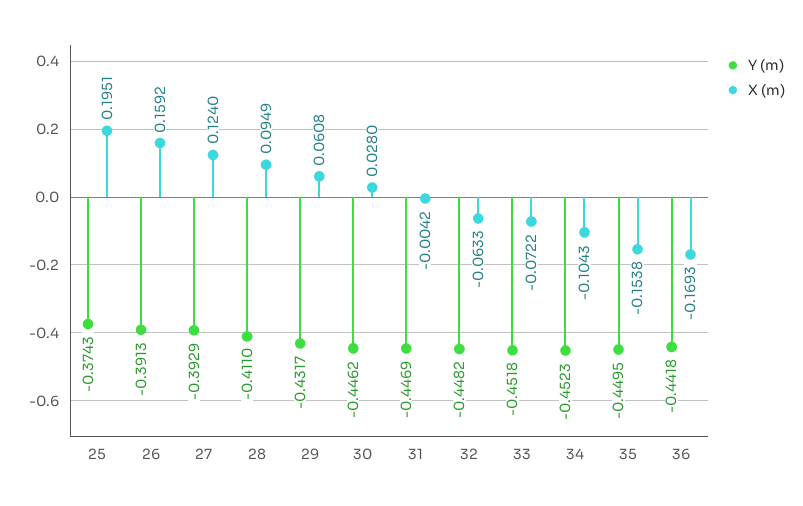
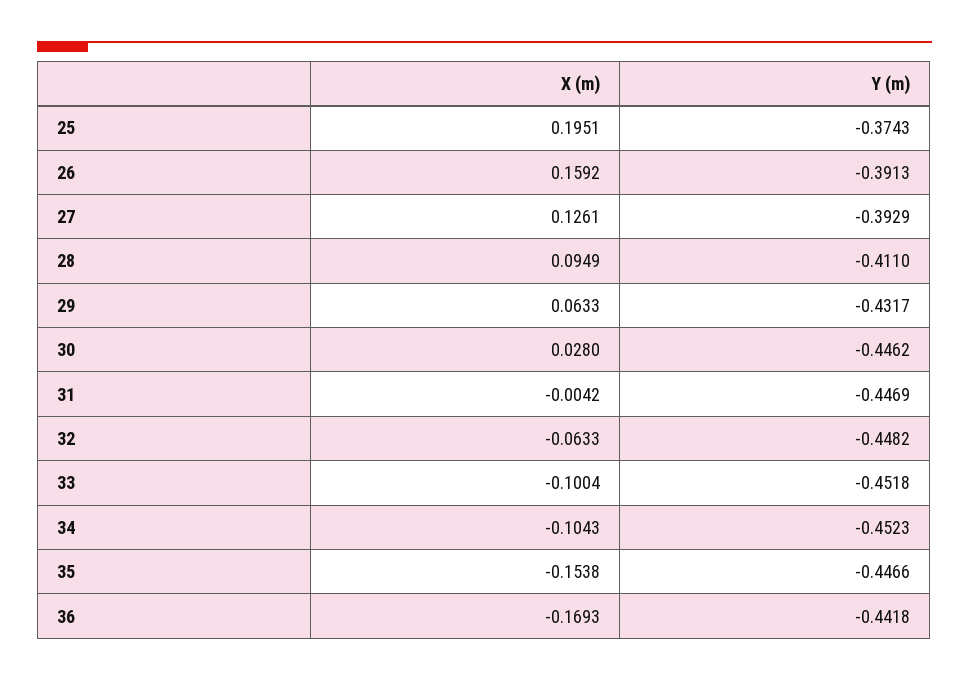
  {
    "Y (m)": {
      "25": -0.3743,
      "26": -0.3913,
      "27": -0.3929,
      "28": -0.411,
      "29": -0.4317,
      "30": -0.4462,
      "31": -0.4469,
      "32": -0.4482,
      "33": -0.4518,
      "34": -0.4523,
-     "35": -0.4495,
+     "35": -0.4466,
      "36": -0.4418
    },
    "X (m)": {
      "25": 0.1951,
      "26": 0.1592,
-     "27": 0.124,
+     "27": 0.1261,
      "28": 0.0949,
-     "29": 0.0608,
+     "29": 0.0633,
      "30": 0.028,
      "31": -0.0042,
      "32": -0.0633,
-     "33": -0.0722,
+     "33": -0.1004,
      "34": -0.1043,
      "35": -0.1538,
      "36": -0.1693
    }
  }

